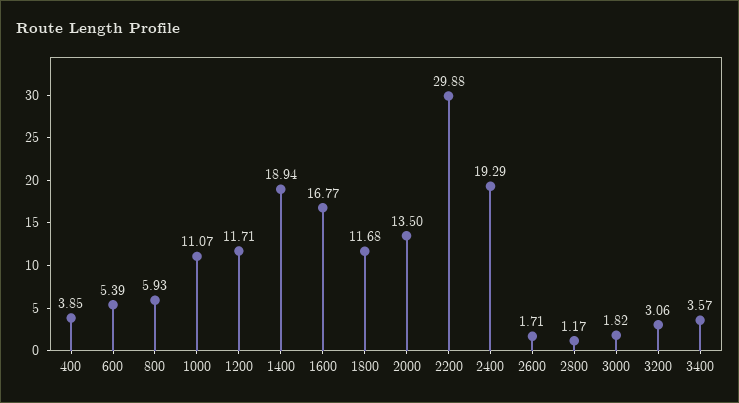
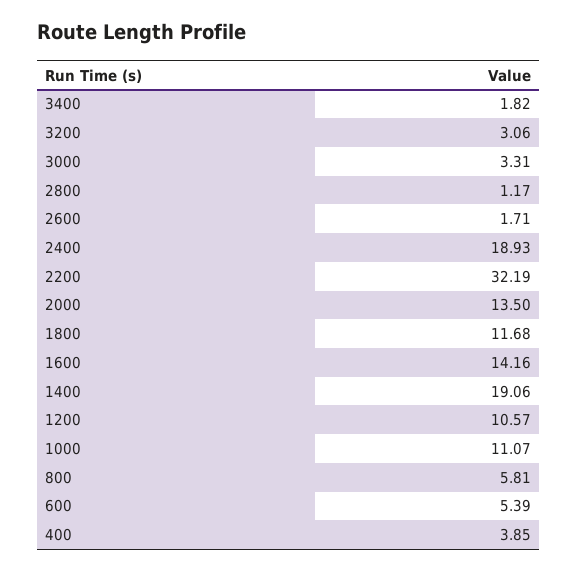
  {
    "400": 3.85,
    "600": 5.39,
-   "800": 5.93,
+   "800": 5.81,
    "1000": 11.07,
-   "1200": 11.71,
+   "1200": 10.57,
-   "1400": 18.94,
+   "1400": 19.06,
-   "1600": 16.77,
+   "1600": 14.16,
    "1800": 11.68,
    "2000": 13.5,
-   "2200": 29.88,
+   "2200": 32.19,
-   "2400": 19.29,
+   "2400": 18.93,
    "2600": 1.71,
    "2800": 1.17,
-   "3000": 1.82,
+   "3000": 3.31,
    "3200": 3.06,
-   "3400": 3.57
+   "3400": 1.82
  }

